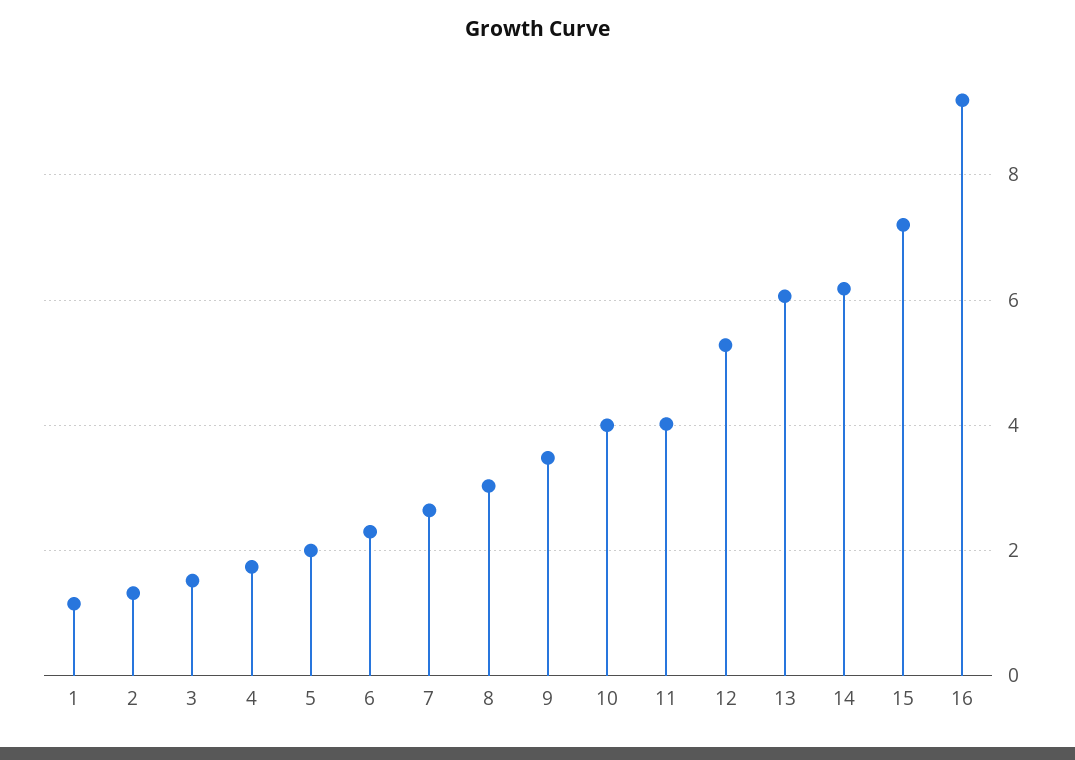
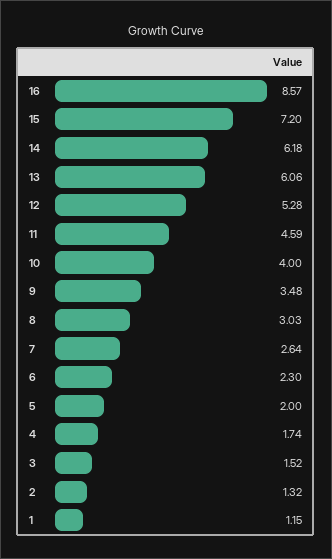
  {
    "1": 1.15,
    "2": 1.32,
    "3": 1.52,
    "4": 1.74,
    "5": 2,
    "6": 2.3,
    "7": 2.64,
    "8": 3.03,
    "9": 3.48,
    "10": 4,
-   "11": 4,
+   "11": 4.59,
    "12": 5.28,
    "13": 6.06,
    "14": 6.18,
    "15": 7.2,
-   "16": 9.2
+   "16": 8.57
  }

